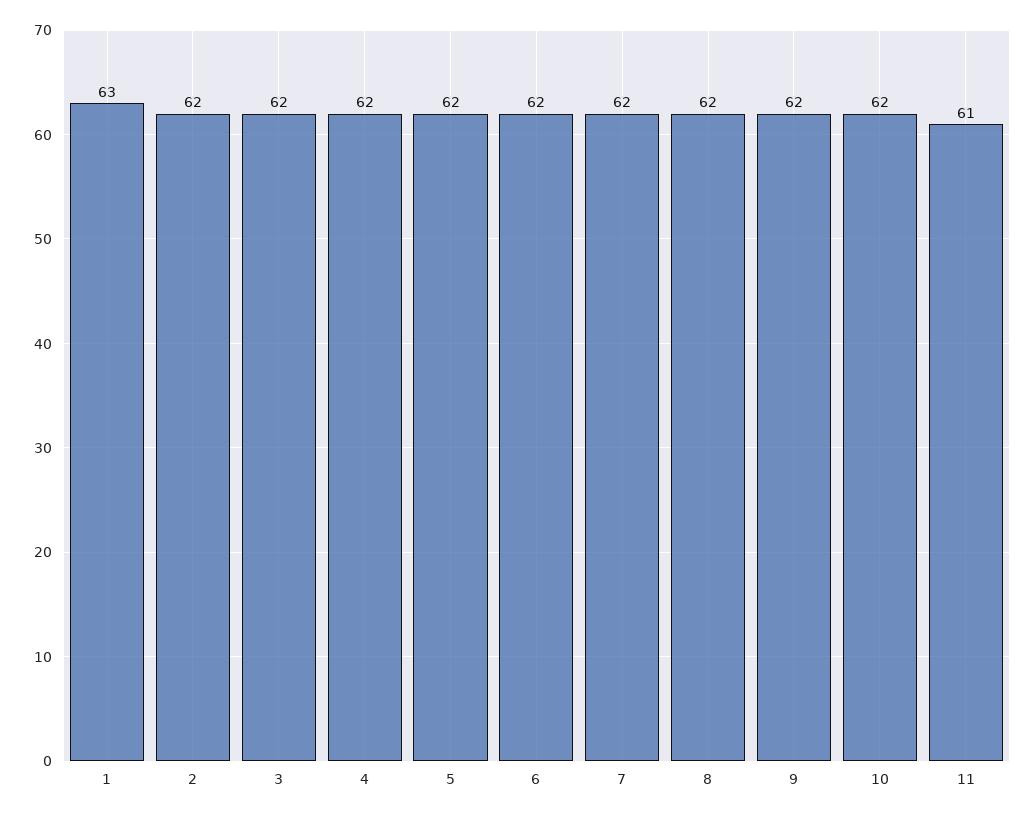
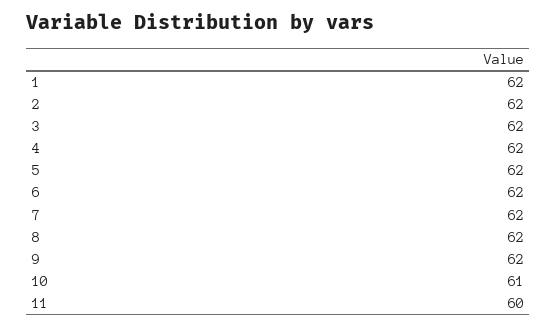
  {
-   "1": 63,
+   "1": 62,
    "2": 62,
    "3": 62,
    "4": 62,
    "5": 62,
    "6": 62,
    "7": 62,
    "8": 62,
    "9": 62,
-   "10": 62,
+   "10": 61,
-   "11": 61
+   "11": 60
  }

